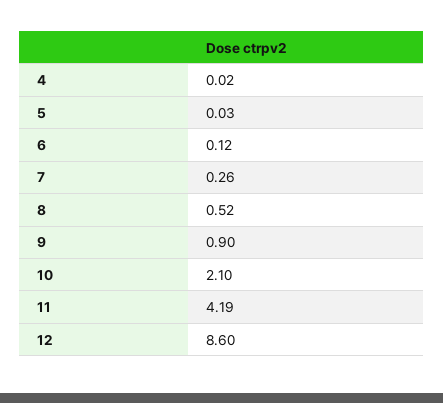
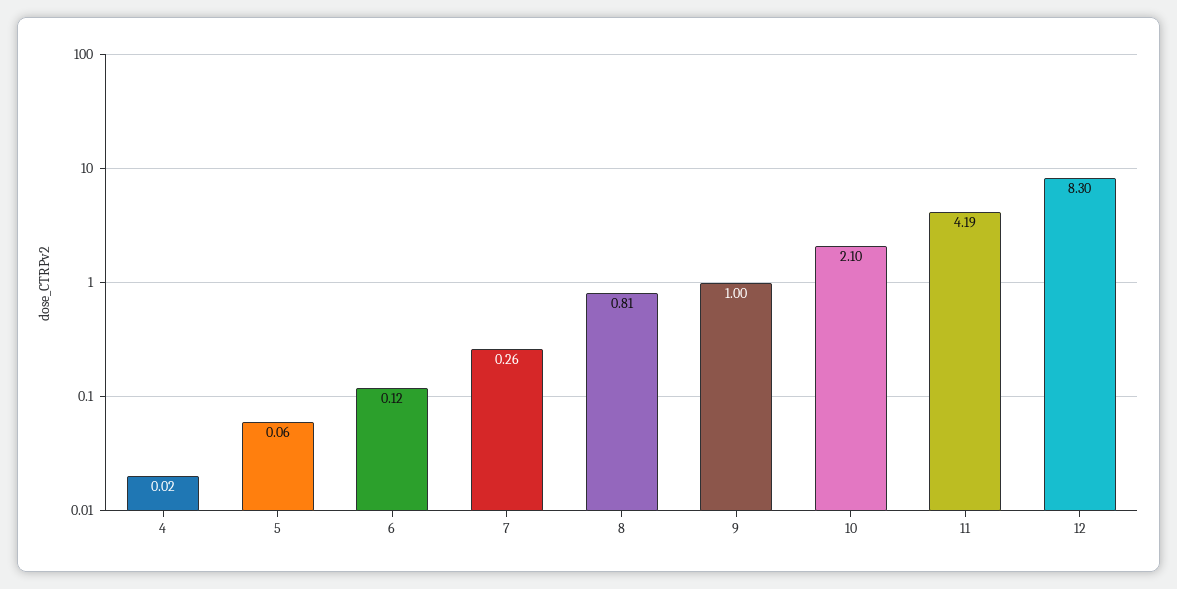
  {
    "4": 0.02,
-   "5": 0.03,
+   "5": 0.06,
    "6": 0.12,
    "7": 0.26,
-   "8": 0.52,
+   "8": 0.81,
-   "9": 0.9,
+   "9": 1,
    "10": 2.1,
    "11": 4.19,
-   "12": 8.6
+   "12": 8.3
  }

